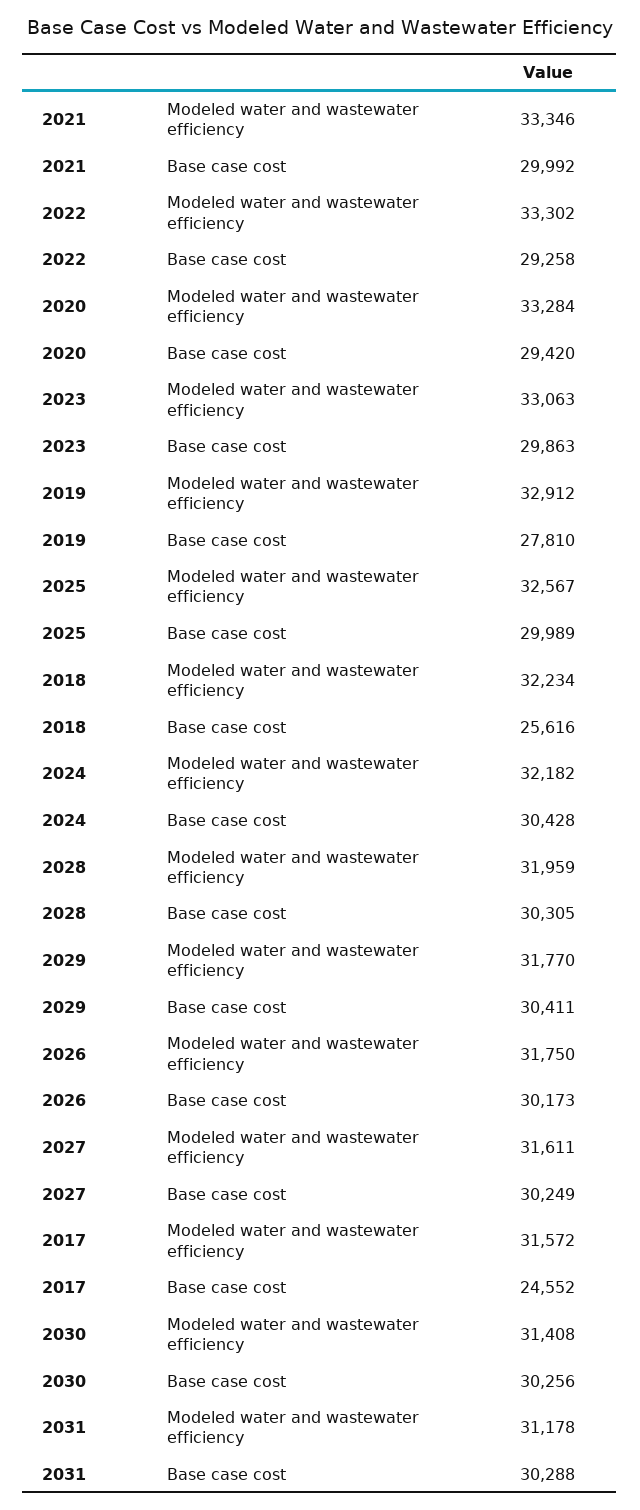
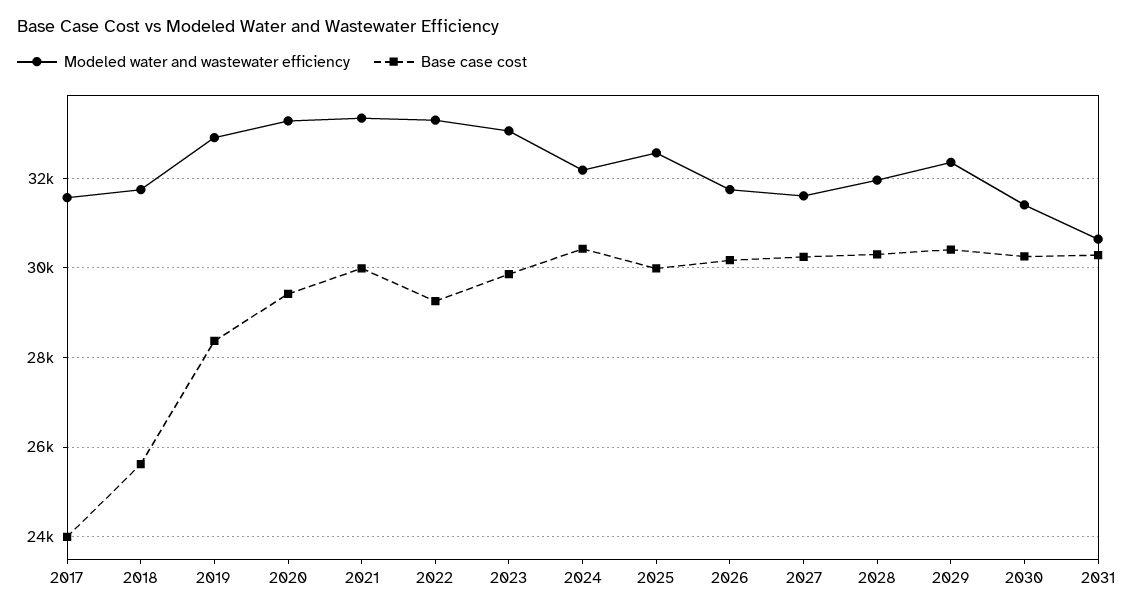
  {
    "Modeled water and wastewater efficiency": {
      "2021": 33346,
      "2022": 33302,
      "2020": 33284,
      "2023": 33063,
      "2019": 32912,
      "2025": 32567,
-     "2018": 32234,
+     "2018": 31800,
      "2024": 32182,
      "2028": 31959,
-     "2029": 31770,
+     "2029": 32400,
      "2026": 31750,
      "2027": 31611,
      "2017": 31572,
      "2030": 31408,
-     "2031": 31178
+     "2031": 30600
    },
    "Base case cost": {
      "2021": 29992,
      "2022": 29258,
      "2020": 29420,
      "2023": 29863,
-     "2019": 27810,
+     "2019": 28400,
      "2025": 29989,
      "2018": 25616,
      "2024": 30428,
      "2028": 30305,
      "2029": 30411,
      "2026": 30173,
      "2027": 30249,
-     "2017": 24552,
+     "2017": 24000,
      "2030": 30256,
      "2031": 30288
    }
  }

